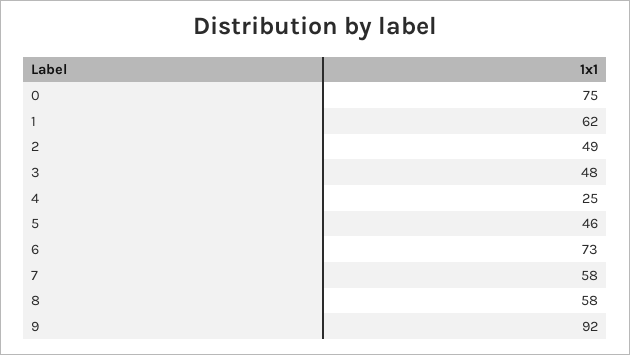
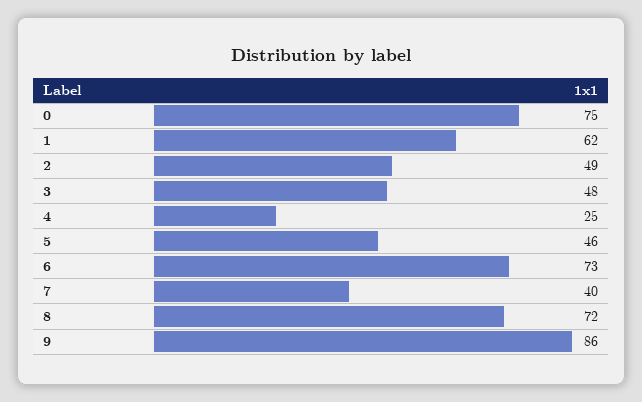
  {
    "0": 75,
    "1": 62,
    "2": 49,
    "3": 48,
    "4": 25,
    "5": 46,
    "6": 73,
-   "7": 58,
+   "7": 40,
-   "8": 58,
+   "8": 72,
-   "9": 92
+   "9": 86
  }

